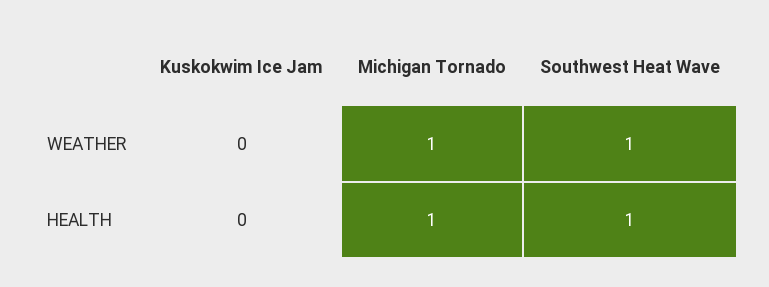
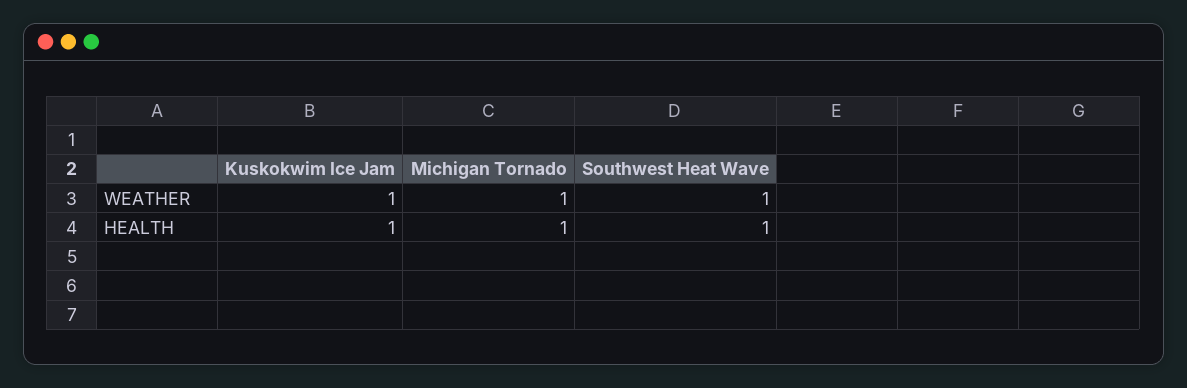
  {
    "Kuskokwim Ice Jam": {
-     "WEATHER": 0,
+     "WEATHER": 1,
-     "HEALTH": 0
+     "HEALTH": 1
    },
    "Michigan Tornado": {
      "WEATHER": 1,
      "HEALTH": 1
    },
    "Southwest Heat Wave": {
      "WEATHER": 1,
      "HEALTH": 1
    }
  }

